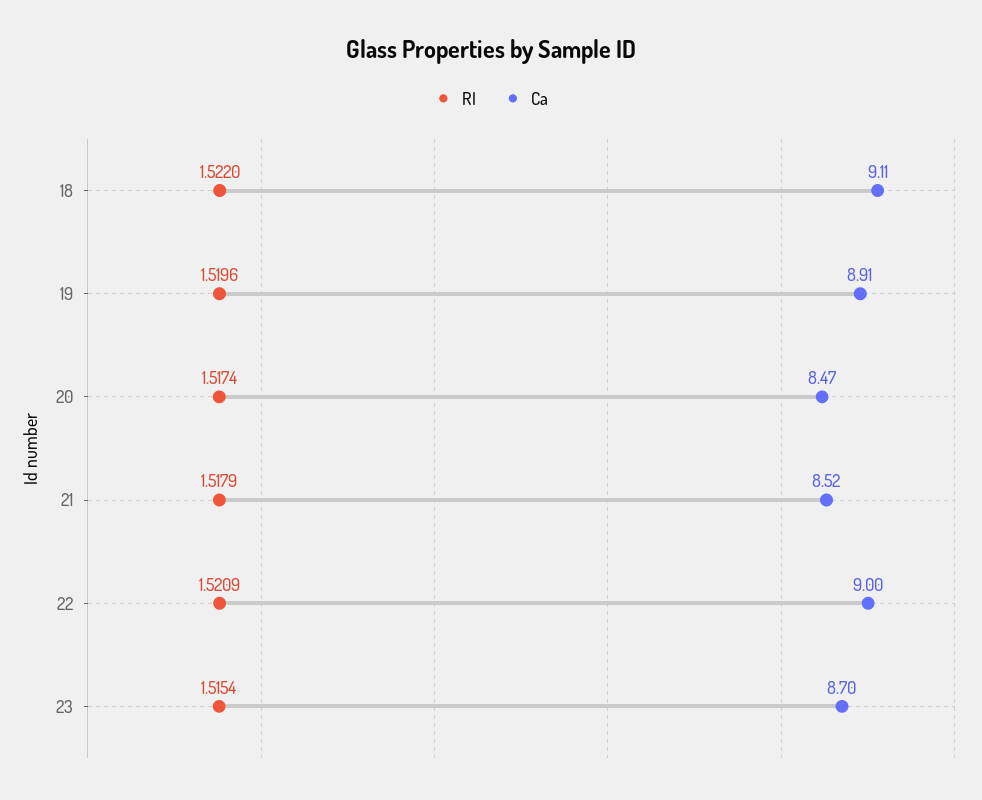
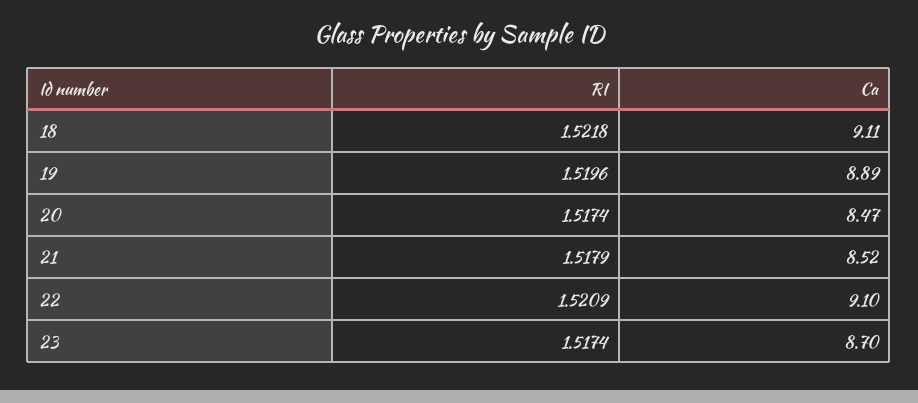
  {
    "RI": {
-     "18": 1.522,
+     "18": 1.5218,
      "19": 1.5196,
      "20": 1.5174,
      "21": 1.5179,
      "22": 1.5209,
-     "23": 1.5154
+     "23": 1.5174
    },
    "Ca": {
      "18": 9.11,
-     "19": 8.91,
+     "19": 8.89,
      "20": 8.47,
      "21": 8.52,
-     "22": 9,
+     "22": 9.1,
      "23": 8.7
    }
  }

